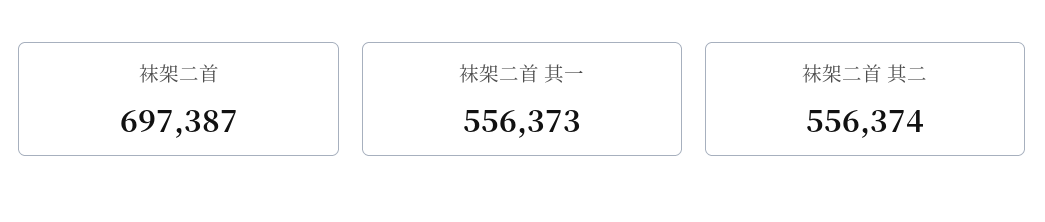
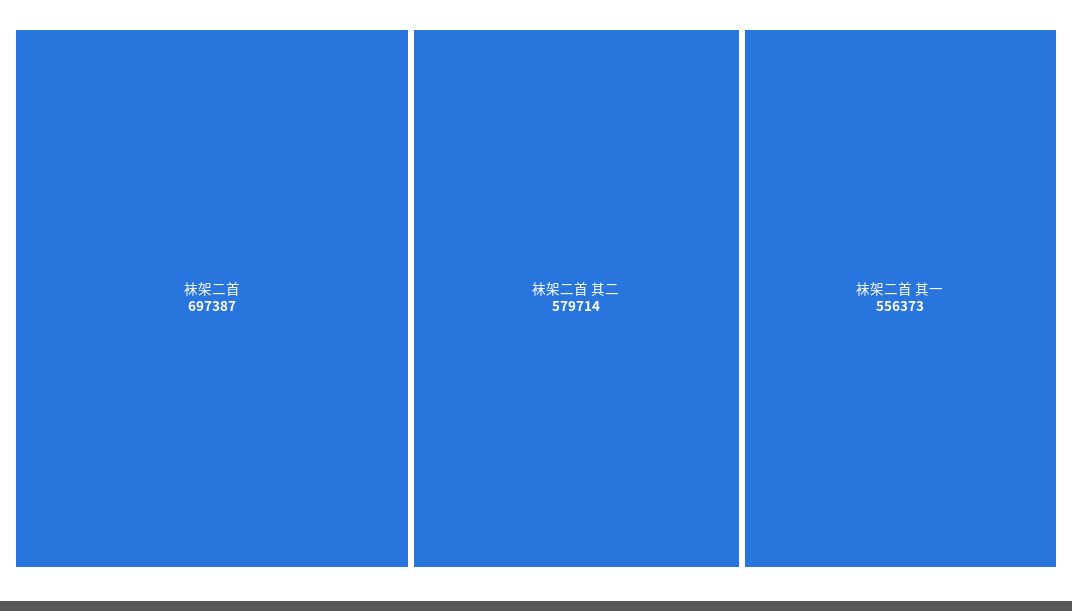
  {
    "袜架二首": 697387,
    "袜架二首 其一": 556373,
-   "袜架二首 其二": 556374
+   "袜架二首 其二": 579714
  }

